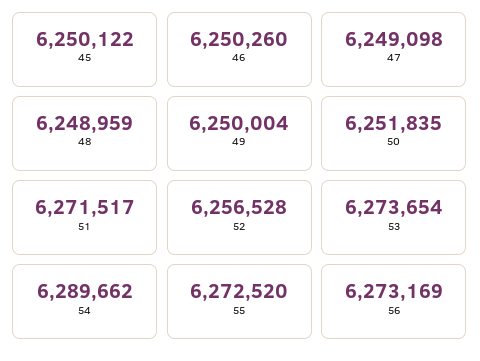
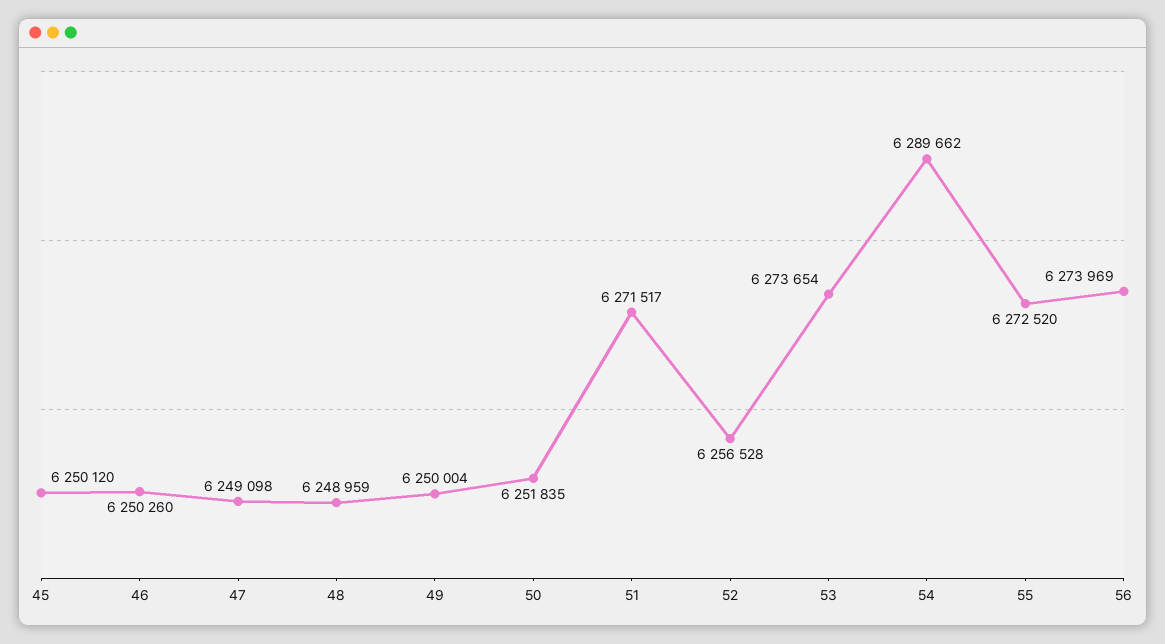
  {
-   "45": 6250122,
+   "45": 6250120,
    "46": 6250260,
    "47": 6249098,
    "48": 6248959,
    "49": 6250004,
    "50": 6251835,
    "51": 6271517,
    "52": 6256528,
    "53": 6273654,
    "54": 6289662,
    "55": 6272520,
-   "56": 6273169
+   "56": 6273969
  }

